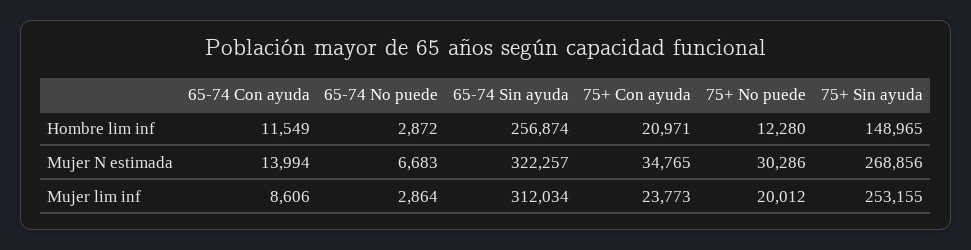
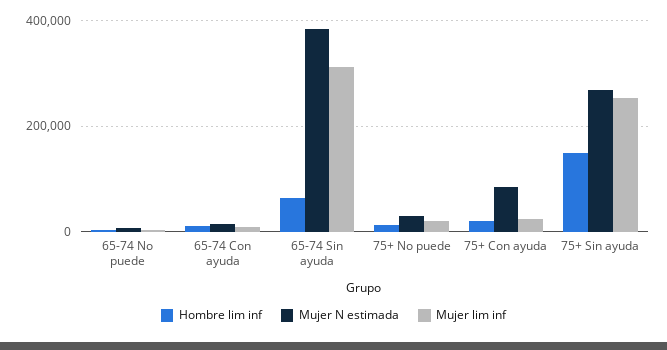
  {
    "Hombre lim inf": {
      "65-74 Con ayuda": 11549,
      "65-74 No puede": 2872,
-     "65-74 Sin ayuda": 256874,
+     "65-74 Sin ayuda": 60000,
      "75+ Con ayuda": 20971,
      "75+ No puede": 12280,
      "75+ Sin ayuda": 148965
    },
    "Mujer N estimada": {
      "65-74 Con ayuda": 13994,
      "65-74 No puede": 6683,
-     "65-74 Sin ayuda": 322257,
+     "65-74 Sin ayuda": 380000,
-     "75+ Con ayuda": 34765,
+     "75+ Con ayuda": 80000,
      "75+ No puede": 30286,
      "75+ Sin ayuda": 268856
    },
    "Mujer lim inf": {
      "65-74 Con ayuda": 8606,
      "65-74 No puede": 2864,
      "65-74 Sin ayuda": 312034,
      "75+ Con ayuda": 23773,
      "75+ No puede": 20012,
      "75+ Sin ayuda": 253155
    }
  }

